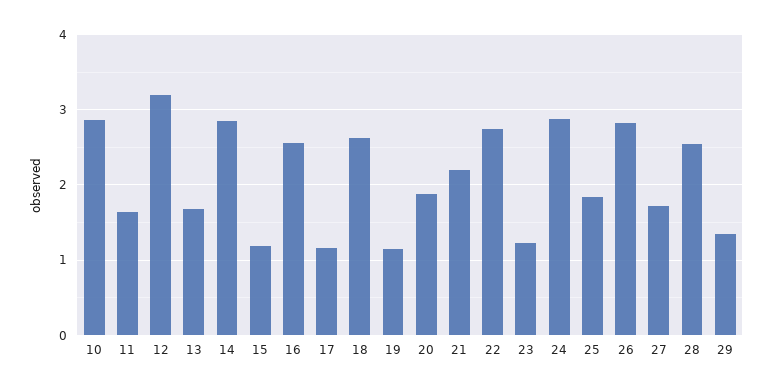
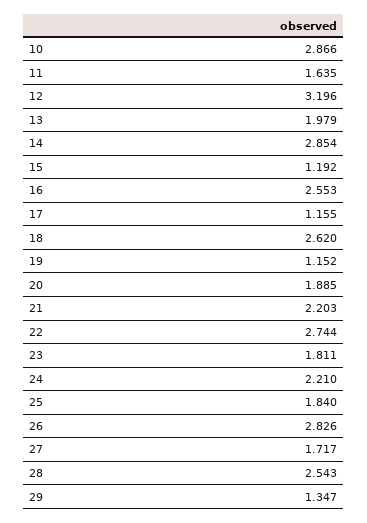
  {
    "10": 2.866,
    "11": 1.635,
    "12": 3.196,
-   "13": 1.7,
+   "13": 1.979,
    "14": 2.854,
    "15": 1.192,
    "16": 2.553,
    "17": 1.155,
    "18": 2.62,
    "19": 1.152,
    "20": 1.885,
    "21": 2.203,
    "22": 2.744,
-   "23": 1.2,
+   "23": 1.811,
-   "24": 2.9,
+   "24": 2.21,
    "25": 1.84,
    "26": 2.826,
    "27": 1.717,
    "28": 2.543,
    "29": 1.347
  }

